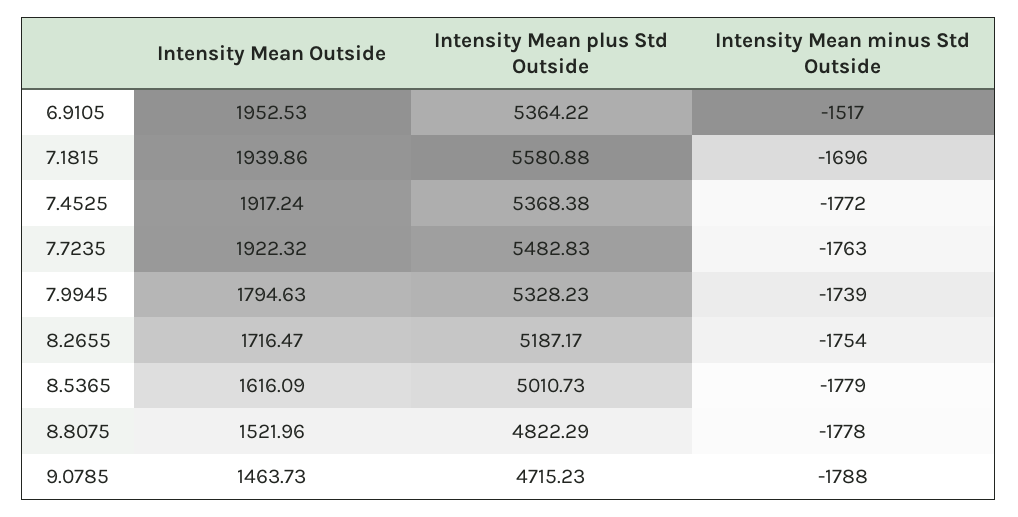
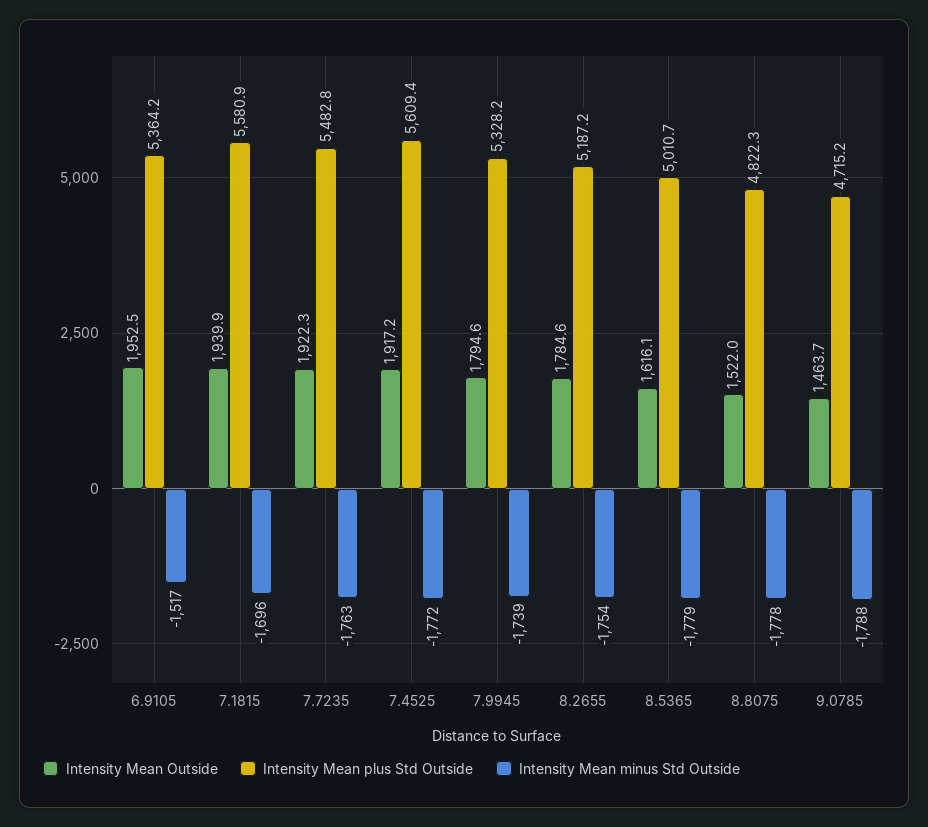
  {
    "Intensity Mean Outside": {
      "6.9105": 1952.53,
      "7.1815": 1939.86,
      "7.4525": 1917.24,
      "7.7235": 1922.32,
      "7.9945": 1794.63,
-     "8.2655": 1716.47,
+     "8.2655": 1784.6,
      "8.5365": 1616.09,
      "8.8075": 1521.96,
      "9.0785": 1463.73
    },
    "Intensity Mean plus Std Outside": {
      "6.9105": 5364.22,
      "7.1815": 5580.88,
-     "7.4525": 5368.38,
+     "7.4525": 5609.4,
      "7.7235": 5482.83,
      "7.9945": 5328.23,
      "8.2655": 5187.17,
      "8.5365": 5010.73,
      "8.8075": 4822.29,
      "9.0785": 4715.23
    },
    "Intensity Mean minus Std Outside": {
      "6.9105": -1517,
      "7.1815": -1696,
      "7.4525": -1772,
      "7.7235": -1763,
      "7.9945": -1739,
      "8.2655": -1754,
      "8.5365": -1779,
      "8.8075": -1778,
      "9.0785": -1788
    }
  }

